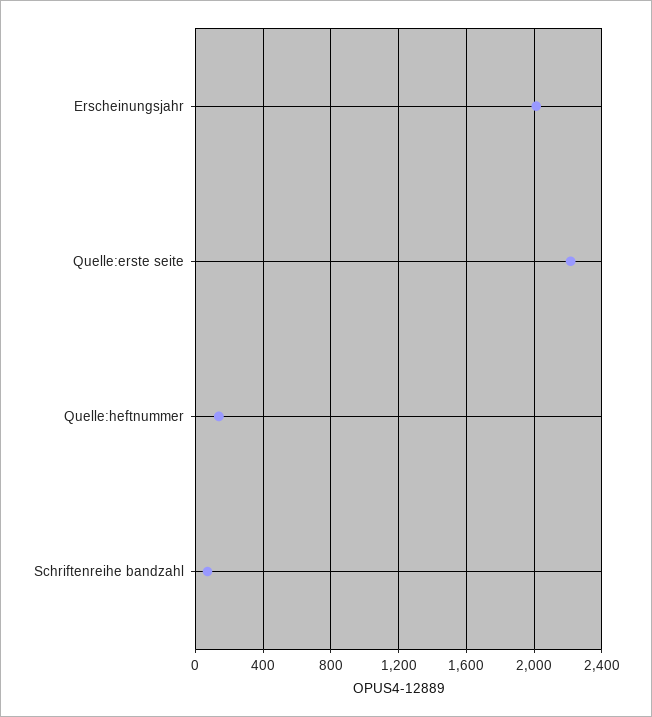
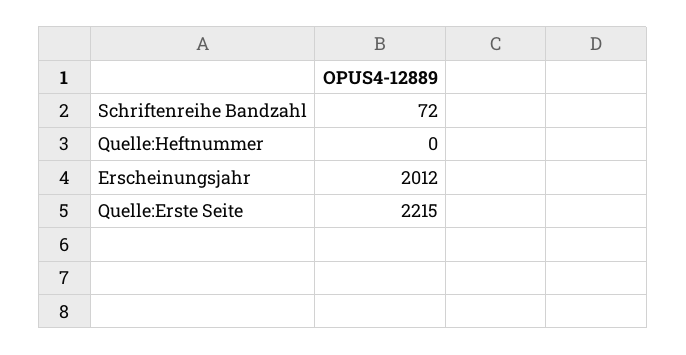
  {
    "Erscheinungsjahr": 2012,
    "Quelle:erste seite": 2215,
-   "Quelle:heftnummer": 150,
+   "Quelle:heftnummer": 0,
    "Schriftenreihe bandzahl": 72
  }

